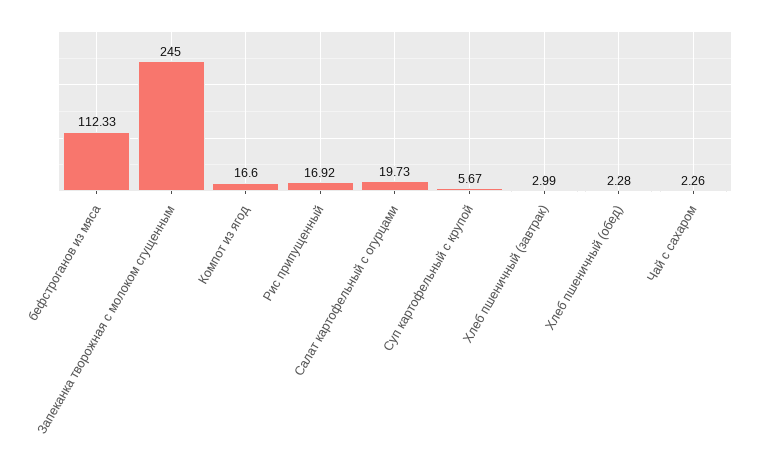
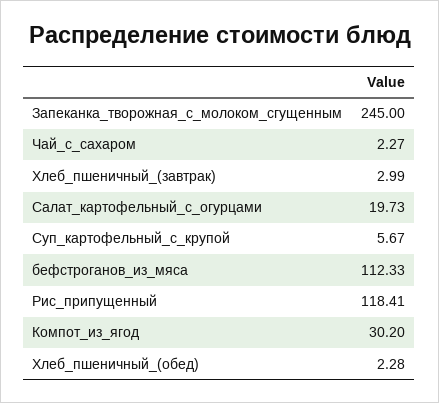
  {
    "бефстроганов из мяса": 112.33,
    "Запеканка творожная с молоком сгущенным": 245,
-   "Компот из ягод": 16.6,
+   "Компот из ягод": 30.2,
-   "Рис припущенный": 16.92,
+   "Рис припущенный": 118.41,
    "Салат картофельный с огурцами": 19.73,
    "Суп картофельный с крупой": 5.67,
    "Хлеб пшеничный (завтрак)": 2.99,
    "Хлеб пшеничный (обед)": 2.28,
-   "Чай с сахаром": 2.26
+   "Чай с сахаром": 2.27
  }

